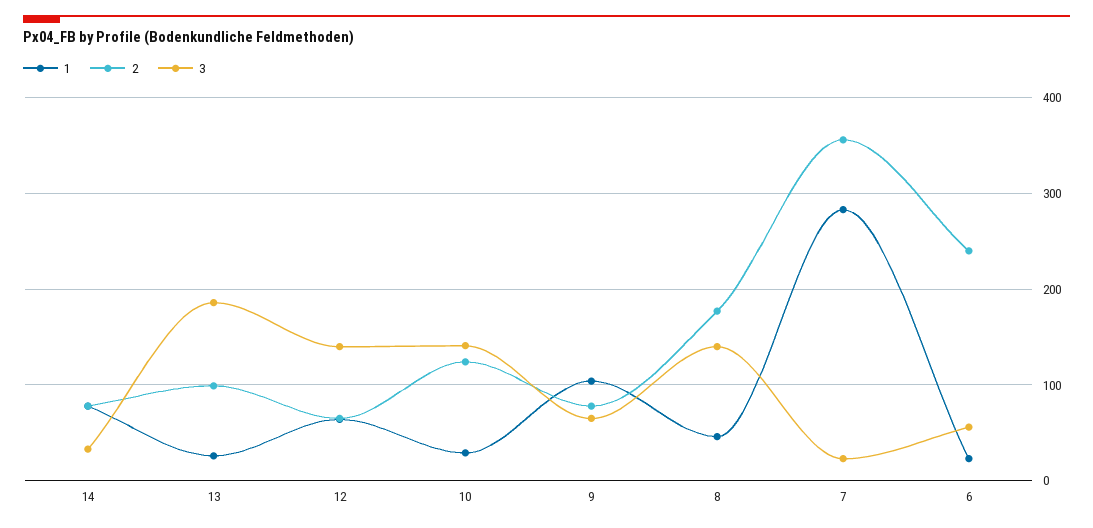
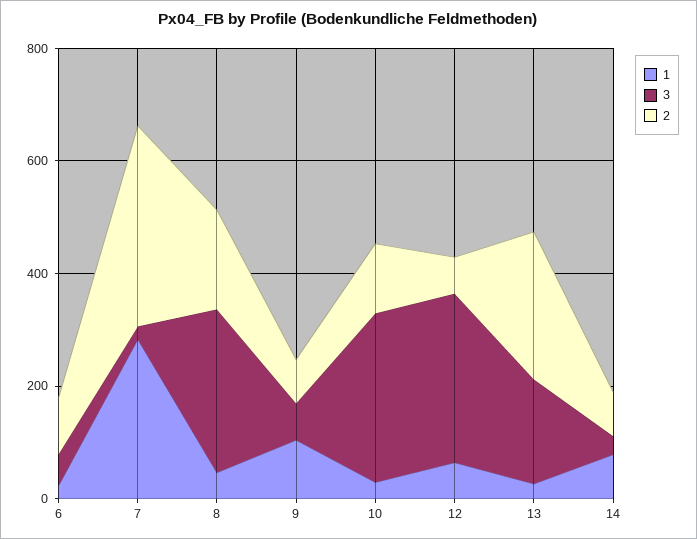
  {
    "1": {
      "14": 80,
      "13": 30,
      "12": 60,
      "10": 30,
      "9": 100,
      "8": 50,
      "7": 280,
      "6": 20
    },
    "2": {
      "14": 80,
-     "13": 100,
+     "13": 250,
      "12": 70,
      "10": 120,
      "9": 80,
      "8": 180,
      "7": 360,
-     "6": 240
+     "6": 100
    },
    "3": {
      "14": 30,
      "13": 190,
-     "12": 140,
+     "12": 300,
-     "10": 140,
+     "10": 300,
      "9": 70,
-     "8": 140,
+     "8": 300,
      "7": 20,
      "6": 60
    }
  }

